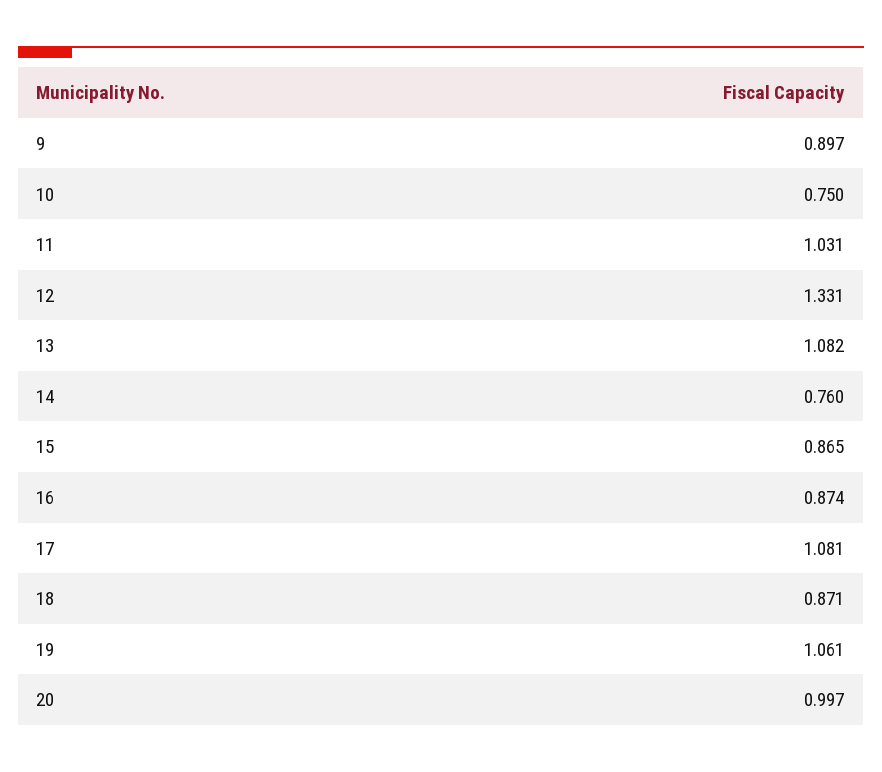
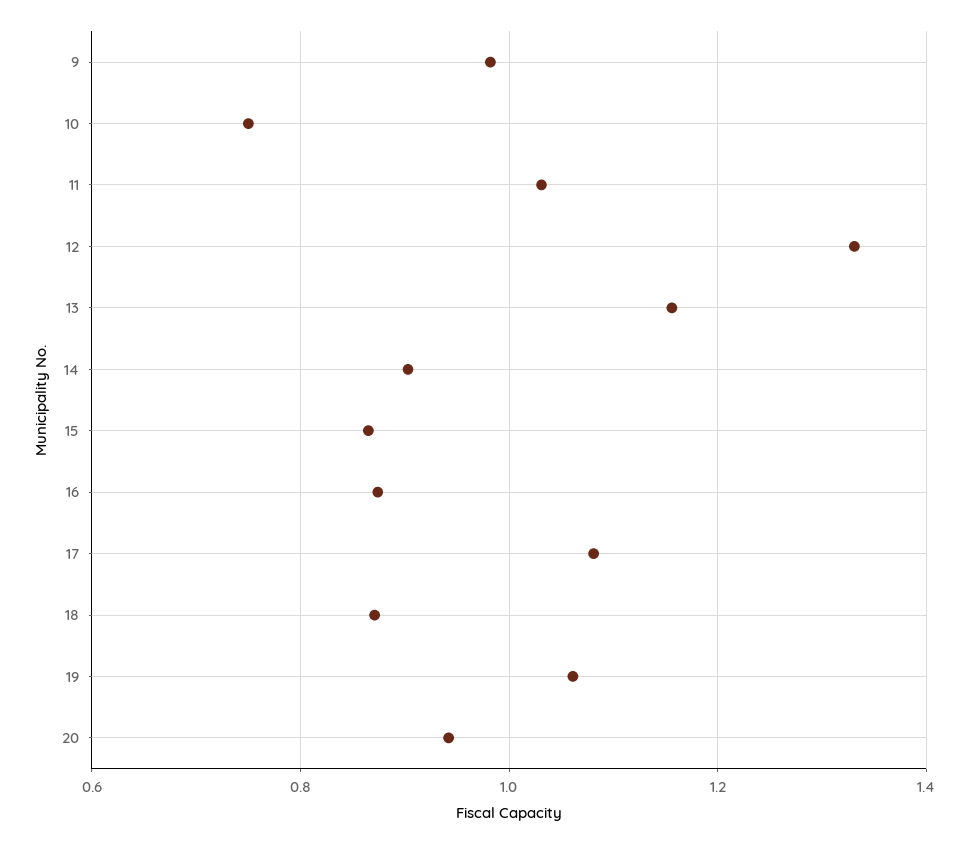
  {
-   "9": 0.897,
+   "9": 0.98,
    "10": 0.75,
    "11": 1.031,
    "12": 1.331,
-   "13": 1.082,
+   "13": 1.16,
-   "14": 0.76,
+   "14": 0.9,
    "15": 0.865,
    "16": 0.874,
    "17": 1.081,
    "18": 0.871,
    "19": 1.061,
-   "20": 0.997
+   "20": 0.94
  }

